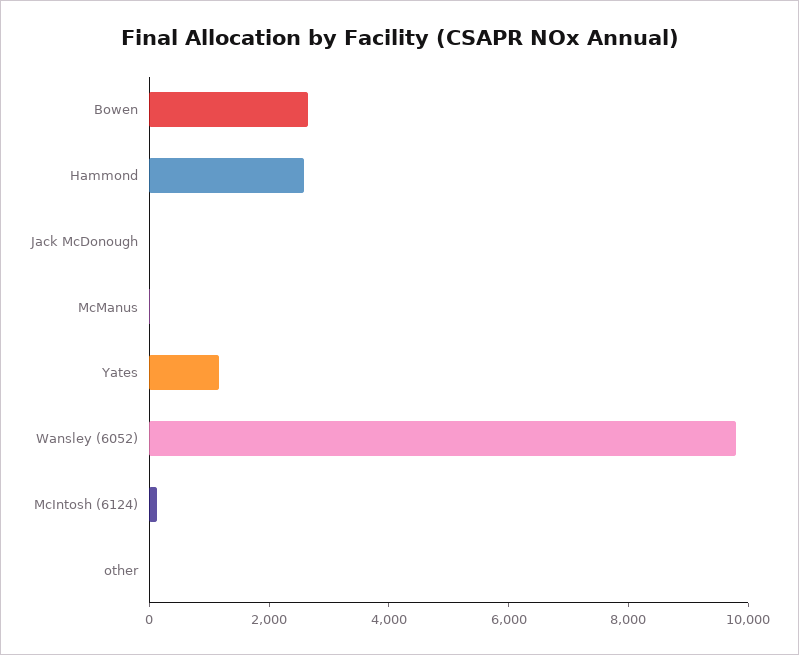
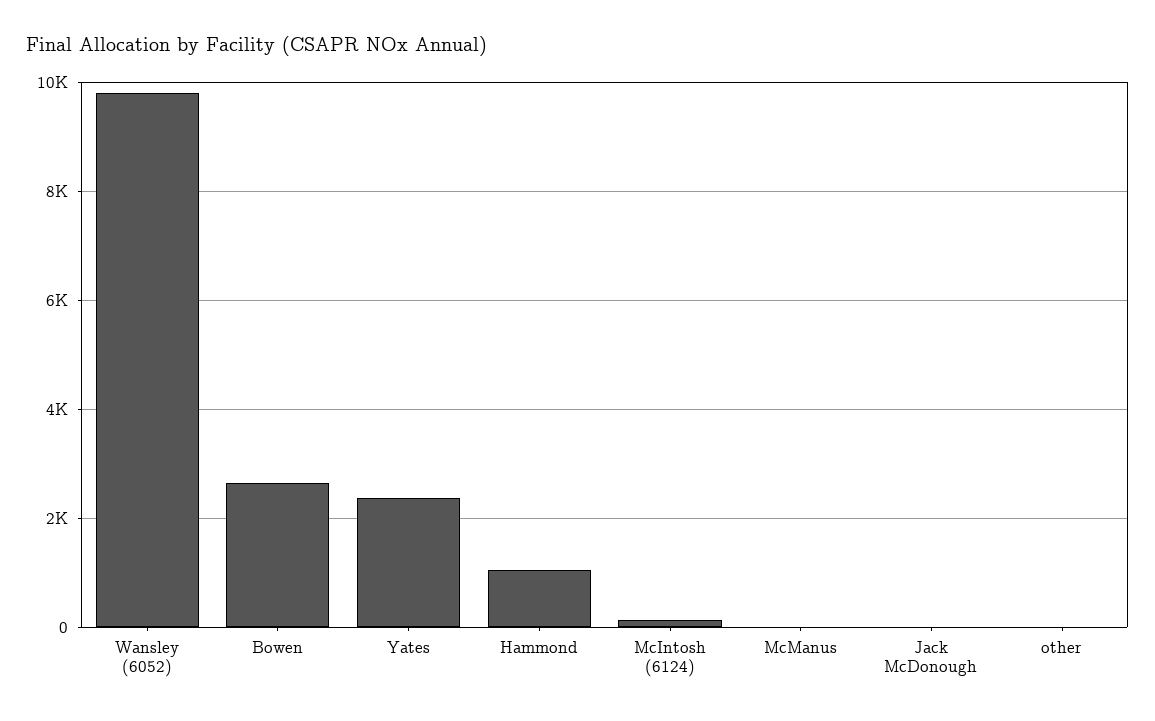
  {
    "Bowen": 2600,
-   "Hammond": 2500,
+   "Hammond": 1000,
    "Jack McDonough": 0,
    "McManus": 0,
-   "Yates": 1000,
+   "Yates": 2400,
    "Wansley (6052)": 9800,
    "McIntosh (6124)": 200,
    "other": 0
  }

